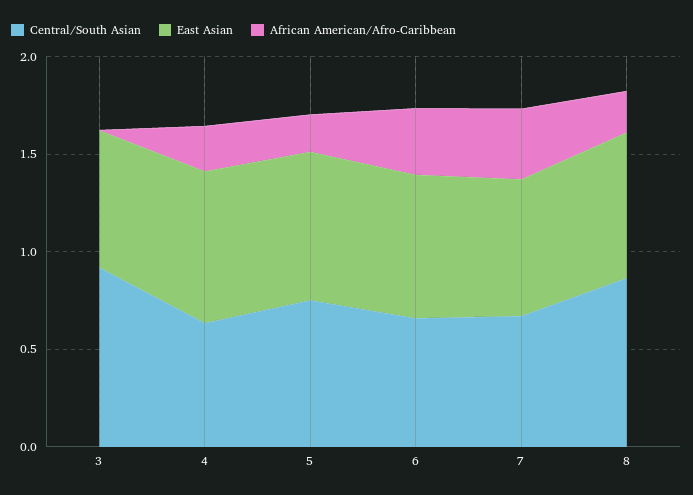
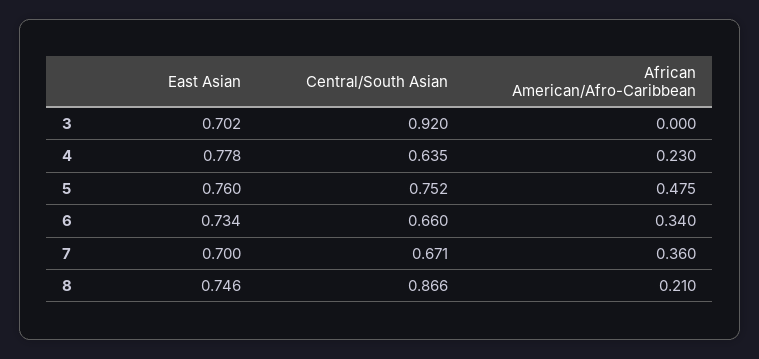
  {
    "Central/South Asian": {
      "3": 0.92,
      "4": 0.635,
      "5": 0.752,
      "6": 0.66,
      "7": 0.671,
      "8": 0.866
    },
    "East Asian": {
      "3": 0.702,
      "4": 0.778,
      "5": 0.76,
      "6": 0.734,
      "7": 0.7,
      "8": 0.746
    },
    "African American/Afro-Caribbean": {
      "3": 0,
      "4": 0.23,
-     "5": 0.2,
+     "5": 0.475,
      "6": 0.34,
      "7": 0.36,
      "8": 0.21
    }
  }

